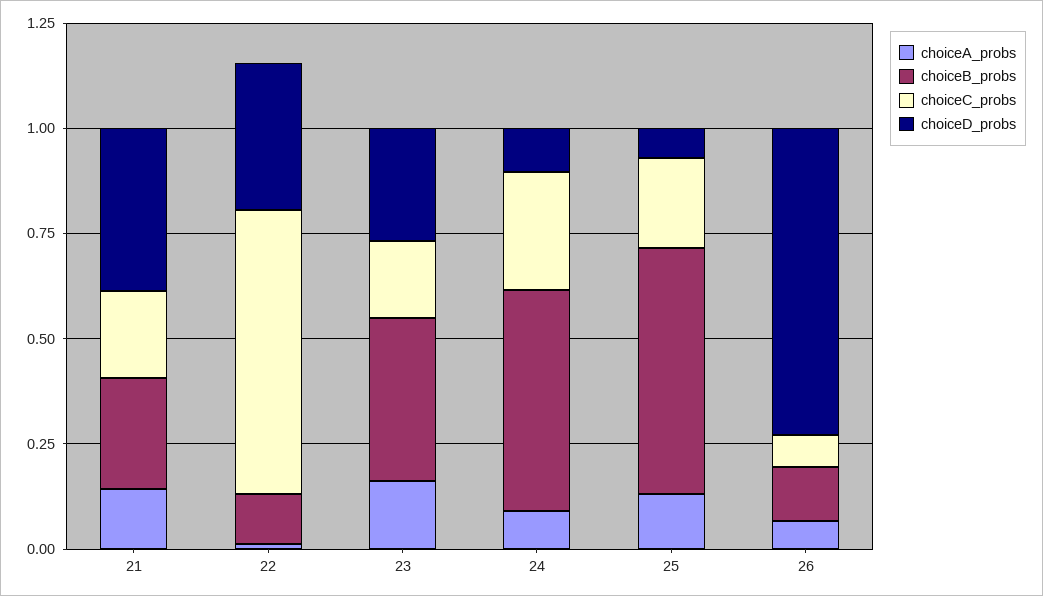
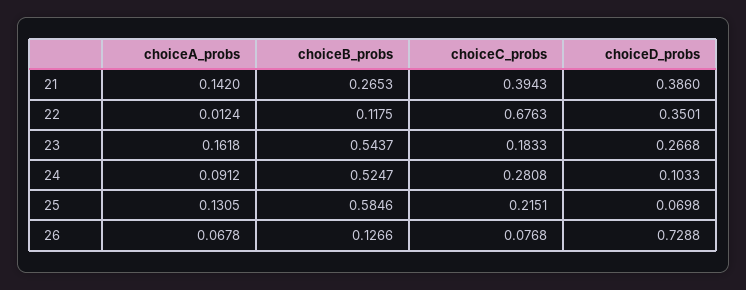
  {
    "choiceA_probs": {
      "21": 0.142,
      "22": 0.0124,
      "23": 0.1618,
      "24": 0.0912,
      "25": 0.1305,
      "26": 0.0678
    },
    "choiceB_probs": {
      "21": 0.2653,
      "22": 0.1175,
-     "23": 0.4,
+     "23": 0.5437,
      "24": 0.5247,
      "25": 0.5846,
      "26": 0.1266
    },
    "choiceC_probs": {
-     "21": 0.2,
+     "21": 0.3943,
      "22": 0.6763,
      "23": 0.1833,
      "24": 0.2808,
      "25": 0.2151,
      "26": 0.0768
    },
    "choiceD_probs": {
      "21": 0.386,
      "22": 0.3501,
      "23": 0.2668,
      "24": 0.1033,
      "25": 0.0698,
      "26": 0.7288
    }
  }

